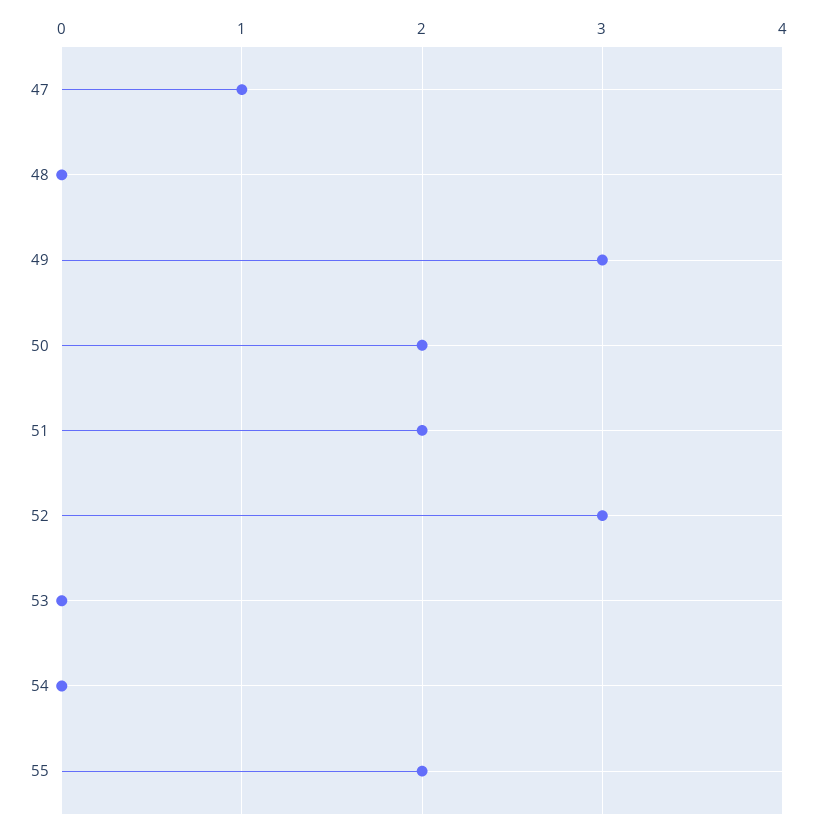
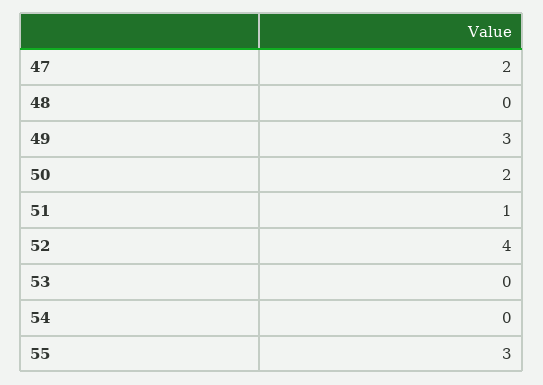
  {
-   "47": 1,
+   "47": 2,
    "48": 0,
    "49": 3,
    "50": 2,
-   "51": 2,
+   "51": 1,
-   "52": 3,
+   "52": 4,
    "53": 0,
    "54": 0,
-   "55": 2
+   "55": 3
  }

